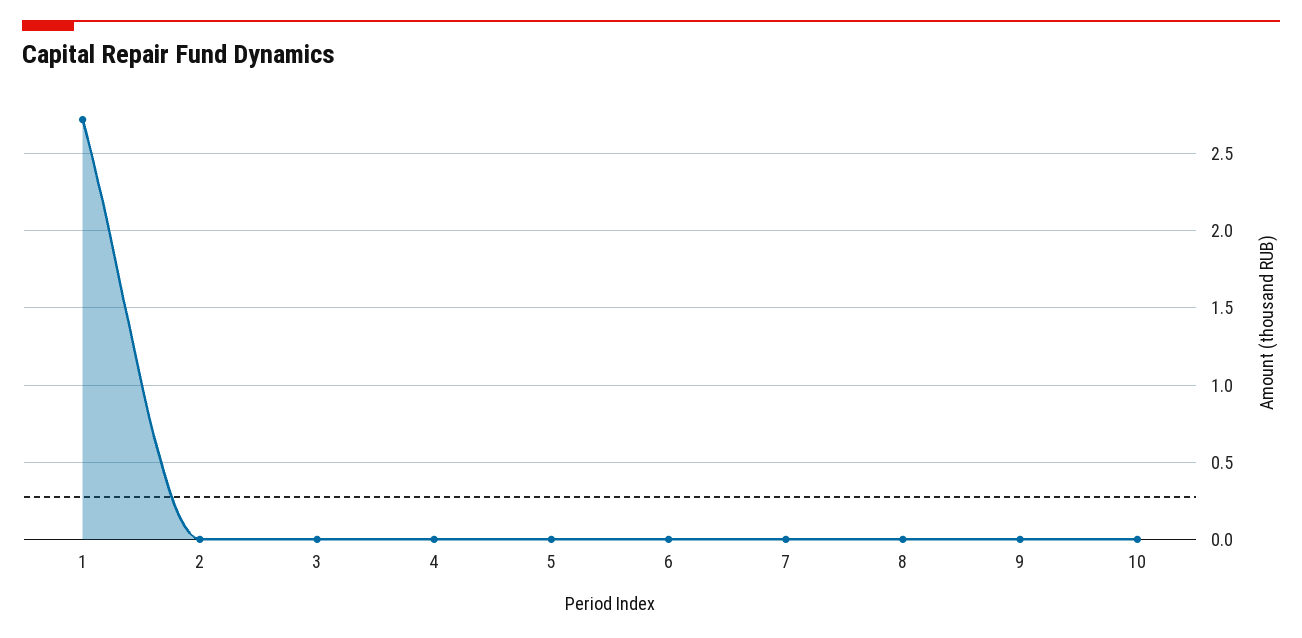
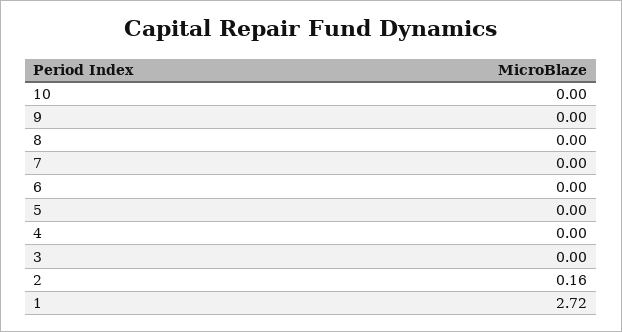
  {
    "1": 2.72,
-   "2": 0,
+   "2": 0.16,
    "3": 0,
    "4": 0,
    "5": 0,
    "6": 0,
    "7": 0,
    "8": 0,
    "9": 0,
    "10": 0
  }

